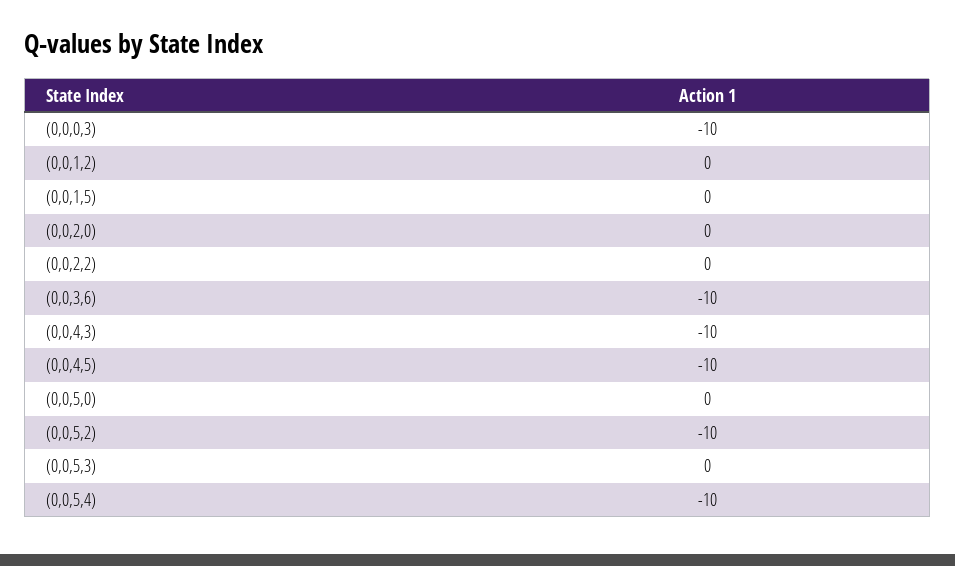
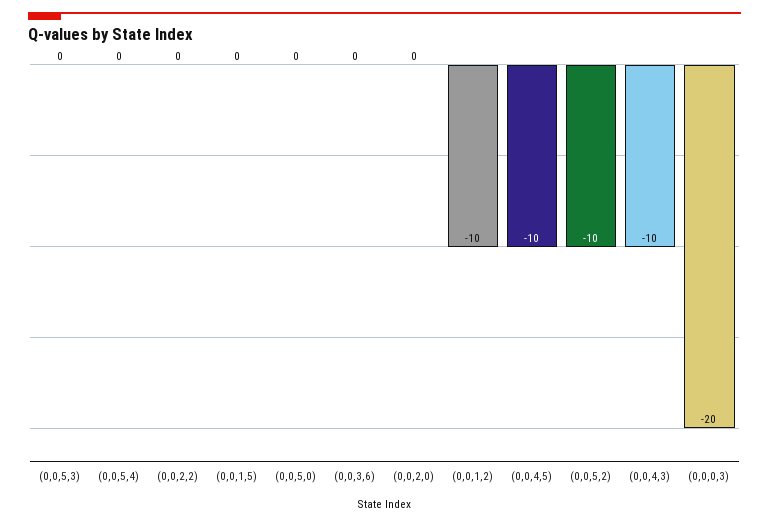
  {
-   "(0,0,0,3)": -10,
+   "(0,0,0,3)": -20,
-   "(0,0,1,2)": 0,
+   "(0,0,1,2)": -10,
    "(0,0,1,5)": 0,
    "(0,0,2,0)": 0,
    "(0,0,2,2)": 0,
-   "(0,0,3,6)": -10,
+   "(0,0,3,6)": 0,
    "(0,0,4,3)": -10,
    "(0,0,4,5)": -10,
    "(0,0,5,0)": 0,
    "(0,0,5,2)": -10,
    "(0,0,5,3)": 0,
-   "(0,0,5,4)": -10
+   "(0,0,5,4)": 0
  }

